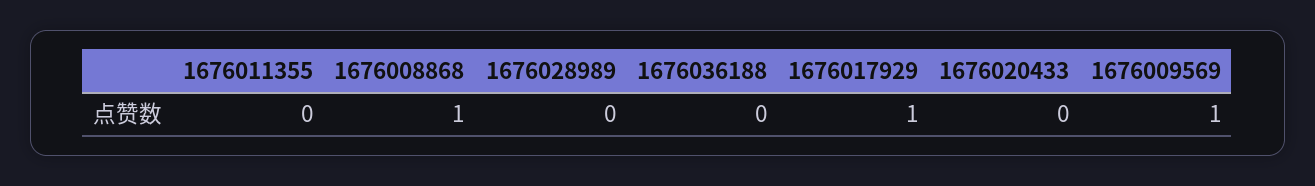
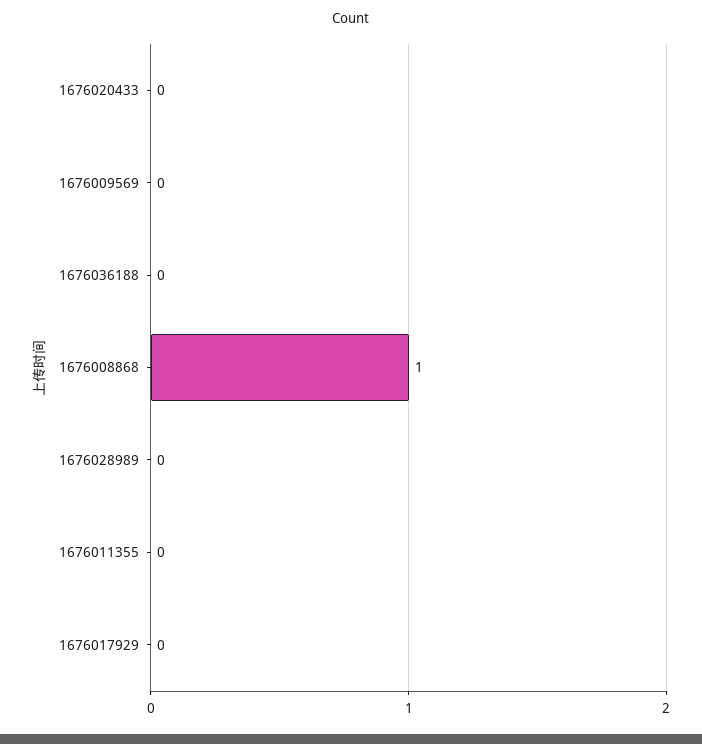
  {
    "1676011355": 0,
    "1676008868": 1,
    "1676028989": 0,
    "1676036188": 0,
-   "1676017929": 1,
+   "1676017929": 0,
    "1676020433": 0,
-   "1676009569": 1
+   "1676009569": 0
  }

